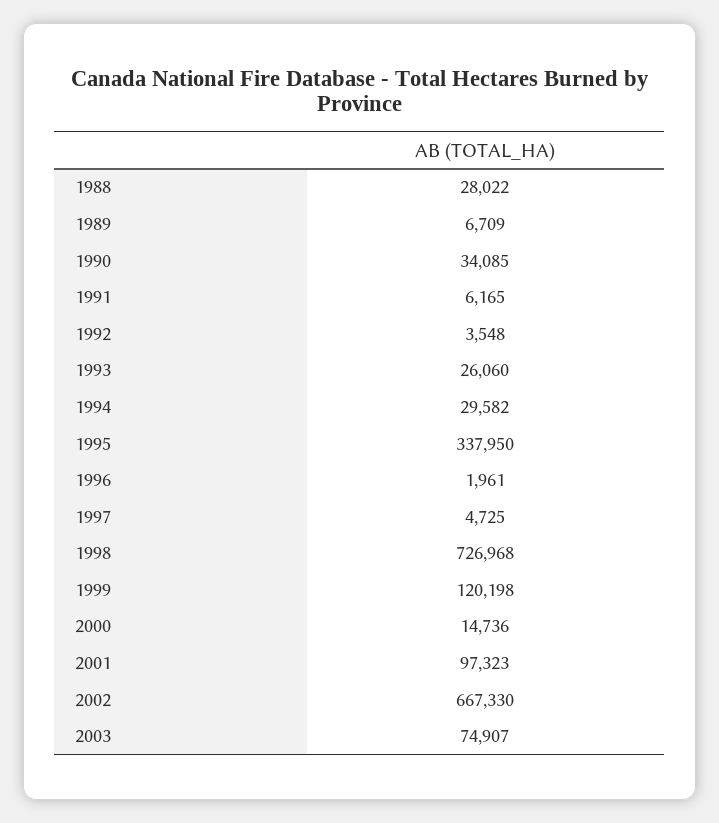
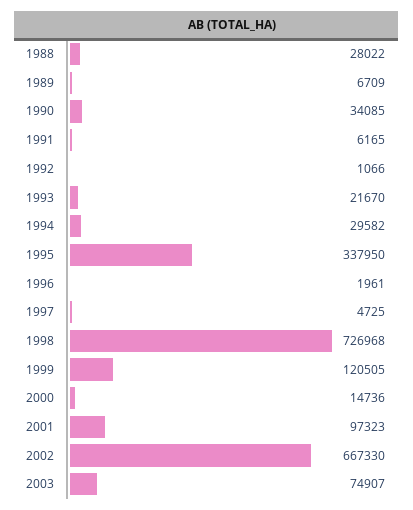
  {
    "1988": 28022,
    "1989": 6709,
    "1990": 34085,
    "1991": 6165,
-   "1992": 3548,
+   "1992": 1066,
-   "1993": 26060,
+   "1993": 21670,
    "1994": 29582,
    "1995": 337950,
    "1996": 1961,
    "1997": 4725,
    "1998": 726968,
-   "1999": 120198,
+   "1999": 120505,
    "2000": 14736,
    "2001": 97323,
    "2002": 667330,
    "2003": 74907
  }

